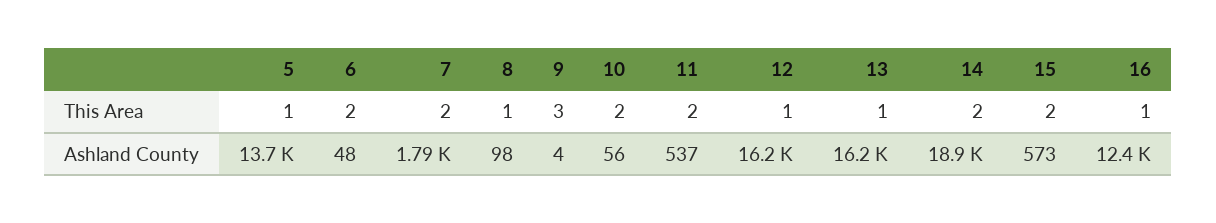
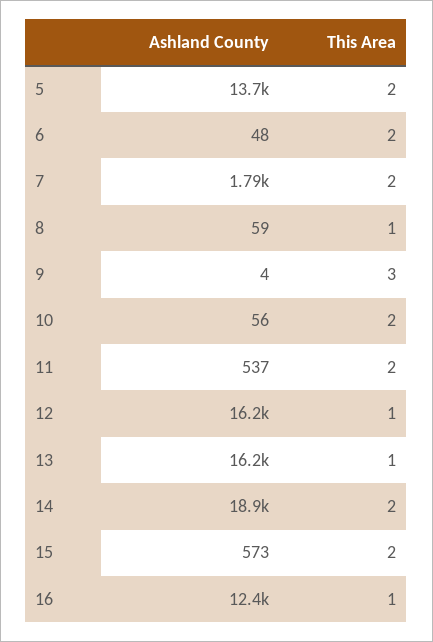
  {
    "5": {
-     "This Area": 1,
+     "This Area": 2,
      "Ashland County": 13700
    },
    "6": {
      "This Area": 2,
      "Ashland County": 48
    },
    "7": {
      "This Area": 2,
      "Ashland County": 1790
    },
    "8": {
      "This Area": 1,
-     "Ashland County": 98
+     "Ashland County": 59
    },
    "9": {
      "This Area": 3,
      "Ashland County": 4
    },
    "10": {
      "This Area": 2,
      "Ashland County": 56
    },
    "11": {
      "This Area": 2,
      "Ashland County": 537
    },
    "12": {
      "This Area": 1,
      "Ashland County": 16200
    },
    "13": {
      "This Area": 1,
      "Ashland County": 16200
    },
    "14": {
      "This Area": 2,
      "Ashland County": 18900
    },
    "15": {
      "This Area": 2,
      "Ashland County": 573
    },
    "16": {
      "This Area": 1,
      "Ashland County": 12400
    }
  }

